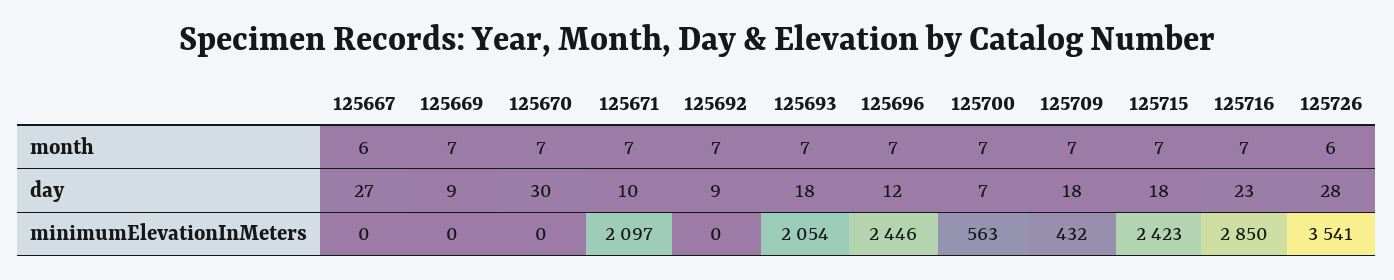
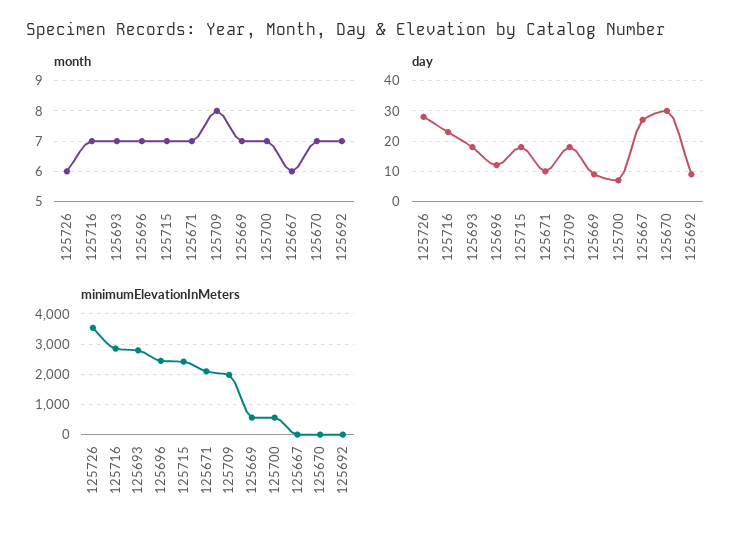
  {
    "month": {
      "125667": 6,
      "125669": 7,
      "125670": 7,
      "125671": 7,
      "125692": 7,
      "125693": 7,
      "125696": 7,
      "125700": 7,
-     "125709": 7,
+     "125709": 8,
      "125715": 7,
      "125716": 7,
      "125726": 6
    },
    "day": {
      "125667": 27,
      "125669": 9,
      "125670": 30,
      "125671": 10,
      "125692": 9,
      "125693": 18,
      "125696": 12,
      "125700": 7,
      "125709": 18,
      "125715": 18,
      "125716": 23,
      "125726": 28
    },
    "minimumElevationInMeters": {
      "125667": 0,
-     "125669": 0,
+     "125669": 600,
      "125670": 0,
      "125671": 2097,
      "125692": 0,
-     "125693": 2054,
+     "125693": 2800,
      "125696": 2446,
      "125700": 563,
-     "125709": 432,
+     "125709": 2000,
      "125715": 2423,
      "125716": 2850,
      "125726": 3541
    }
  }

